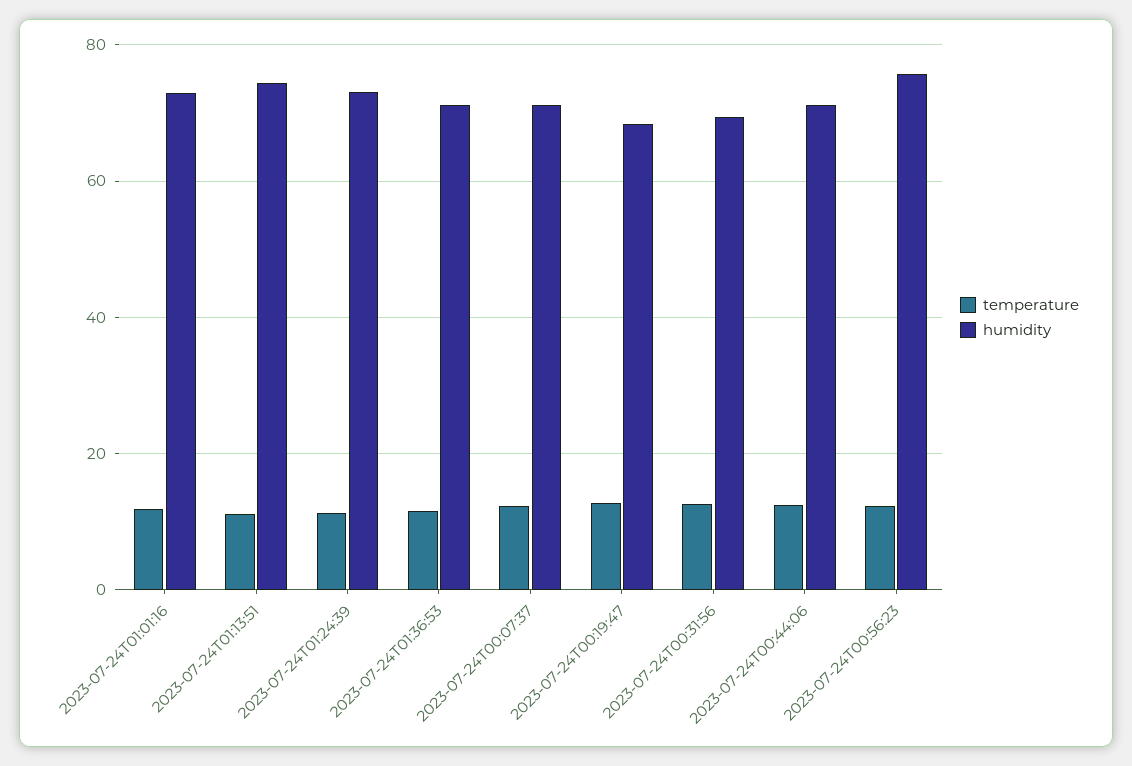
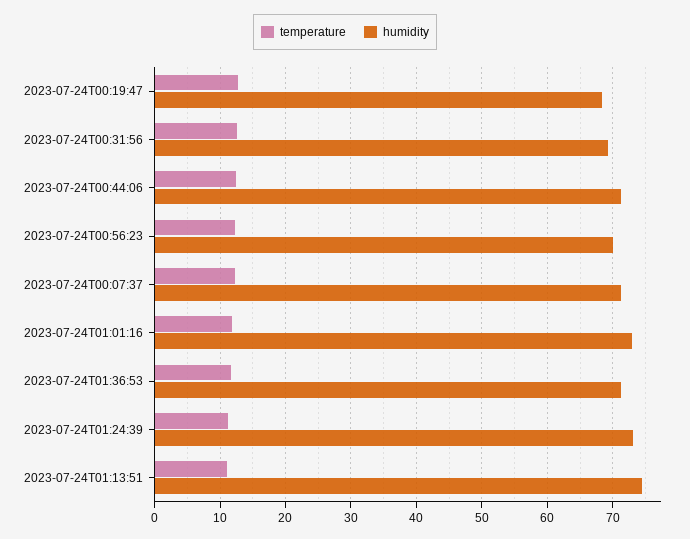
  {
    "temperature": {
      "2023-07-24T01:01:16": 12,
      "2023-07-24T01:13:51": 11,
      "2023-07-24T01:24:39": 11,
      "2023-07-24T01:36:53": 12,
      "2023-07-24T00:07:37": 12,
      "2023-07-24T00:19:47": 13,
      "2023-07-24T00:31:56": 13,
      "2023-07-24T00:44:06": 12,
      "2023-07-24T00:56:23": 12
    },
    "humidity": {
      "2023-07-24T01:01:16": 73,
      "2023-07-24T01:13:51": 74,
      "2023-07-24T01:24:39": 73,
      "2023-07-24T01:36:53": 71,
      "2023-07-24T00:07:37": 71,
      "2023-07-24T00:19:47": 68,
      "2023-07-24T00:31:56": 69,
      "2023-07-24T00:44:06": 71,
-     "2023-07-24T00:56:23": 76
+     "2023-07-24T00:56:23": 70
    }
  }

